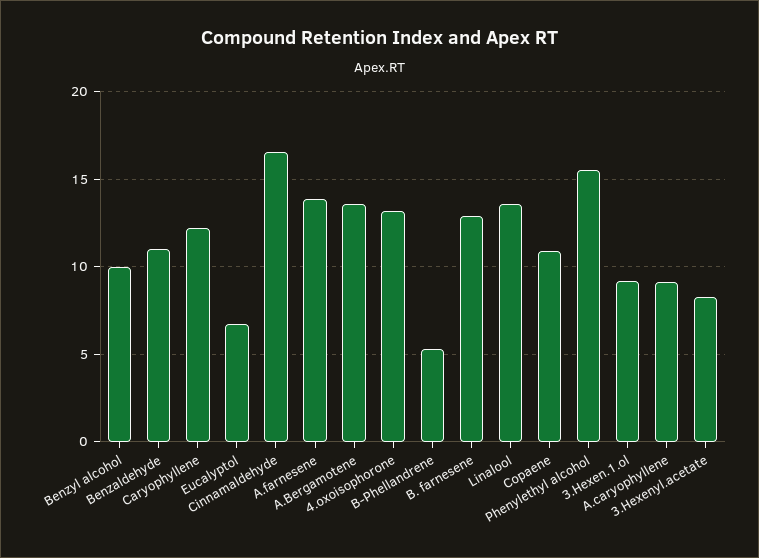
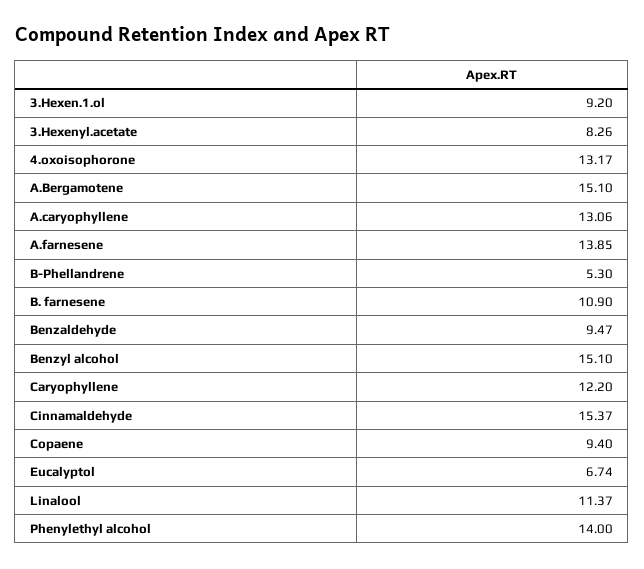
  {
-   "Benzyl alcohol": 10,
+   "Benzyl alcohol": 15.1,
-   "Benzaldehyde": 11,
+   "Benzaldehyde": 9.47,
    "Caryophyllene": 12.2,
    "Eucalyptol": 6.74,
-   "Cinnamaldehyde": 16.5,
+   "Cinnamaldehyde": 15.37,
    "A.farnesene": 13.85,
-   "A.Bergamotene": 13.5,
+   "A.Bergamotene": 15.1,
    "4.oxoisophorone": 13.17,
    "B-Phellandrene": 5.3,
-   "B. farnesene": 13,
+   "B. farnesene": 10.9,
-   "Linalool": 13.5,
+   "Linalool": 11.37,
-   "Copaene": 11,
+   "Copaene": 9.4,
-   "Phenylethyl alcohol": 15.5,
+   "Phenylethyl alcohol": 14,
    "3.Hexen.1.ol": 9.2,
-   "A.caryophyllene": 9,
+   "A.caryophyllene": 13.06,
    "3.Hexenyl.acetate": 8.26
  }

